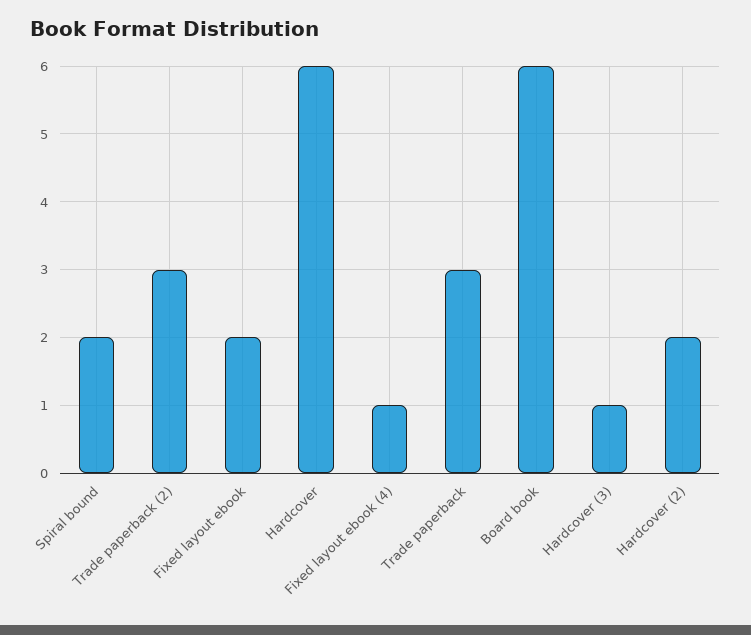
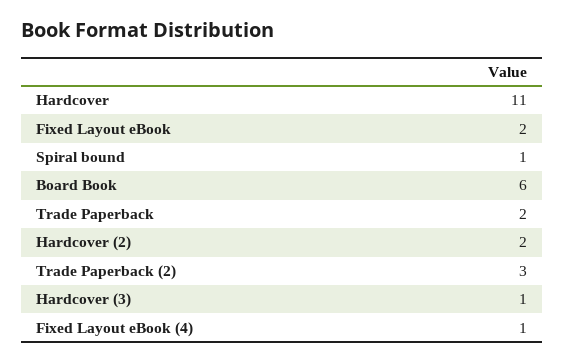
  {
-   "Spiral bound": 2,
+   "Spiral bound": 1,
    "Trade paperback (2)": 3,
    "Fixed layout ebook": 2,
-   "Hardcover": 6,
+   "Hardcover": 11,
    "Fixed layout ebook (4)": 1,
-   "Trade paperback": 3,
+   "Trade paperback": 2,
    "Board book": 6,
    "Hardcover (3)": 1,
    "Hardcover (2)": 2
  }

